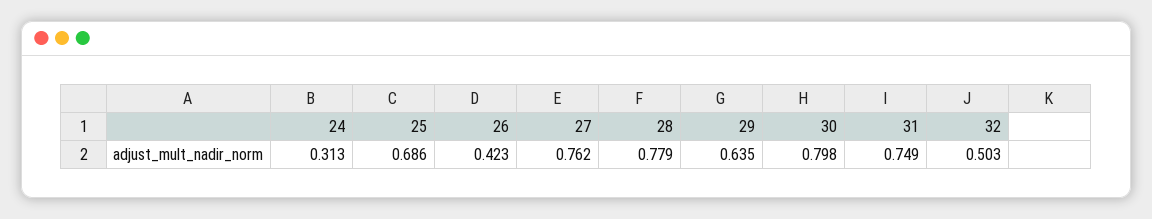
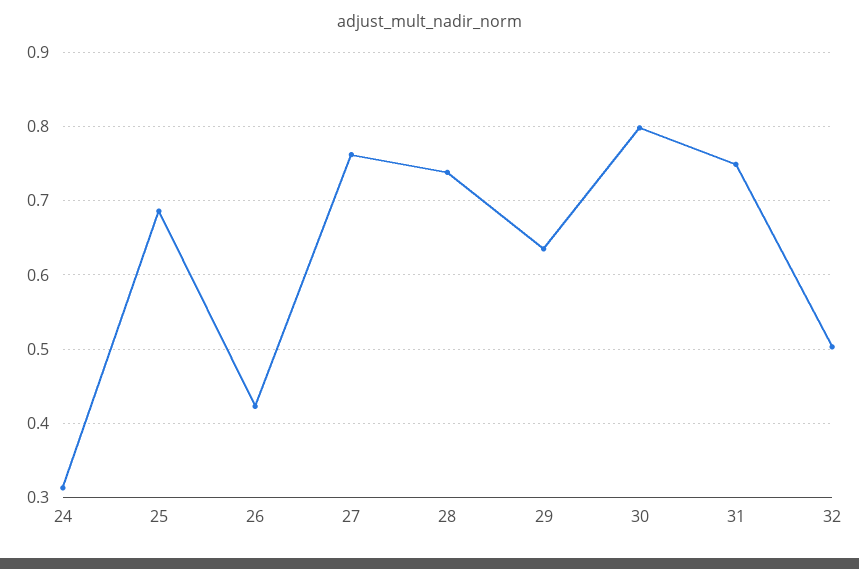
  {
    "24": 0.313,
    "25": 0.686,
    "26": 0.423,
    "27": 0.762,
-   "28": 0.779,
+   "28": 0.74,
    "29": 0.635,
    "30": 0.798,
    "31": 0.749,
    "32": 0.503
  }

